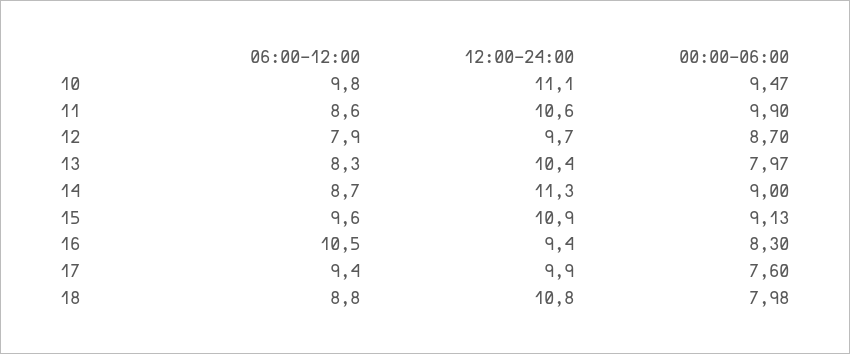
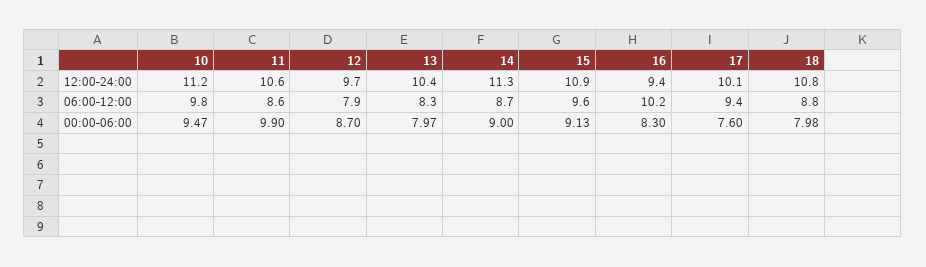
  {
    "06:00-12:00": {
      "10": 9.8,
      "11": 8.6,
      "12": 7.9,
      "13": 8.3,
      "14": 8.7,
      "15": 9.6,
-     "16": 10.5,
+     "16": 10.2,
      "17": 9.4,
      "18": 8.8
    },
    "12:00-24:00": {
-     "10": 11.1,
+     "10": 11.2,
      "11": 10.6,
      "12": 9.7,
      "13": 10.4,
      "14": 11.3,
      "15": 10.9,
      "16": 9.4,
-     "17": 9.9,
+     "17": 10.1,
      "18": 10.8
    },
    "00:00-06:00": {
      "10": 9.47,
      "11": 9.9,
      "12": 8.7,
      "13": 7.97,
      "14": 9,
      "15": 9.13,
      "16": 8.3,
      "17": 7.6,
      "18": 7.98
    }
  }

